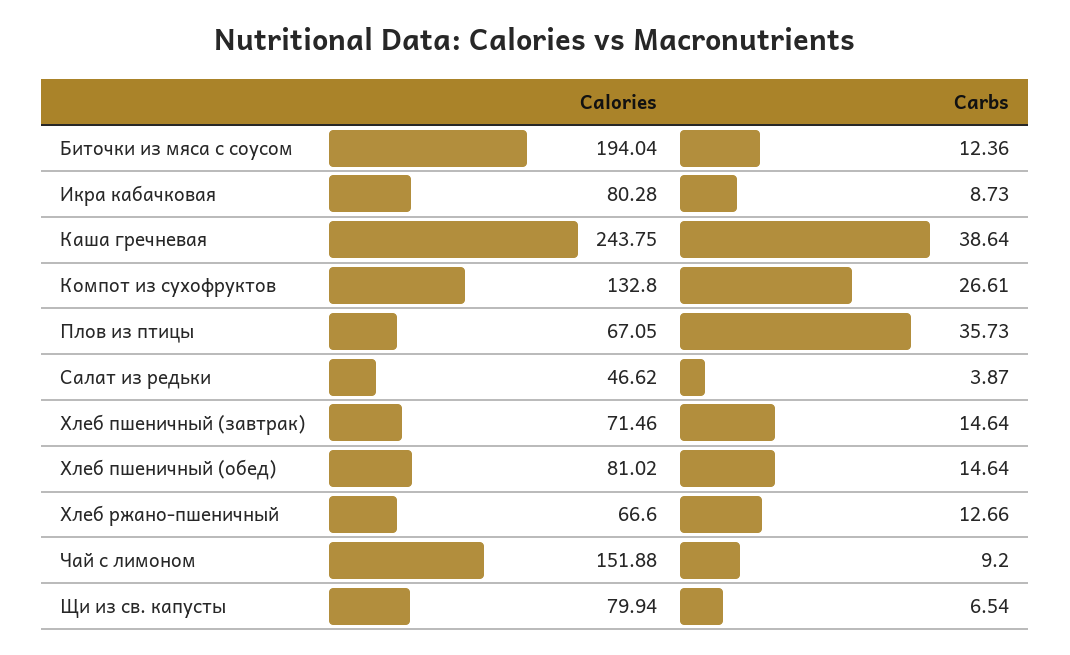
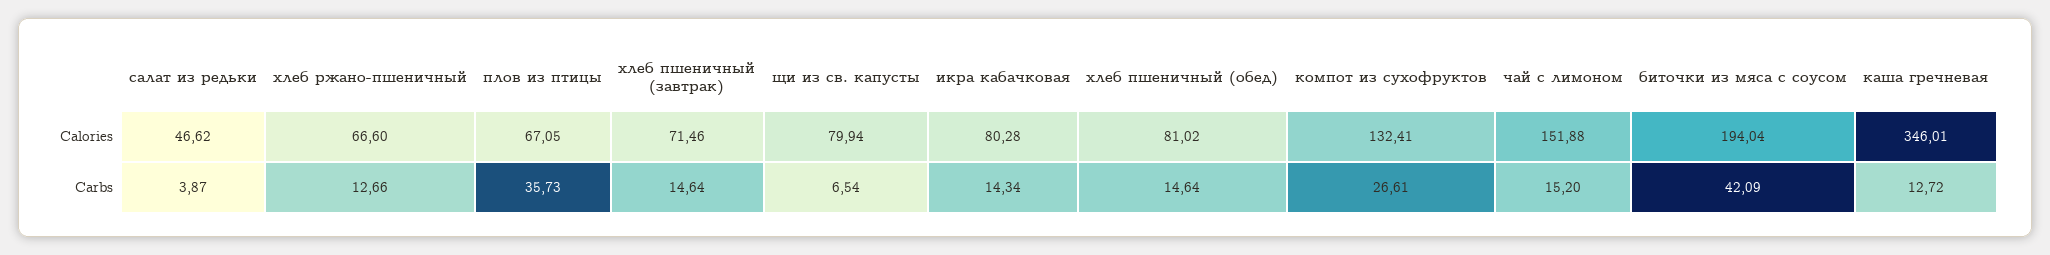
  {
    "Calories": {
      "Биточки из мяса с соусом": 194.04,
      "Икра кабачковая": 80.28,
-     "Каша гречневая": 243.75,
+     "Каша гречневая": 346.01,
-     "Компот из сухофруктов": 132.8,
+     "Компот из сухофруктов": 132.41,
      "Плов из птицы": 67.05,
      "Салат из редьки": 46.62,
      "Хлеб пшеничный (завтрак)": 71.46,
      "Хлеб пшеничный (обед)": 81.02,
      "Хлеб ржано-пшеничный": 66.6,
      "Чай с лимоном": 151.88,
      "Щи из св. капусты": 79.94
    },
    "Carbs": {
-     "Биточки из мяса с соусом": 12.36,
+     "Биточки из мяса с соусом": 42.09,
-     "Икра кабачковая": 8.73,
+     "Икра кабачковая": 14.34,
-     "Каша гречневая": 38.64,
+     "Каша гречневая": 12.72,
      "Компот из сухофруктов": 26.61,
      "Плов из птицы": 35.73,
      "Салат из редьки": 3.87,
      "Хлеб пшеничный (завтрак)": 14.64,
      "Хлеб пшеничный (обед)": 14.64,
      "Хлеб ржано-пшеничный": 12.66,
-     "Чай с лимоном": 9.2,
+     "Чай с лимоном": 15.2,
      "Щи из св. капусты": 6.54
    }
  }

